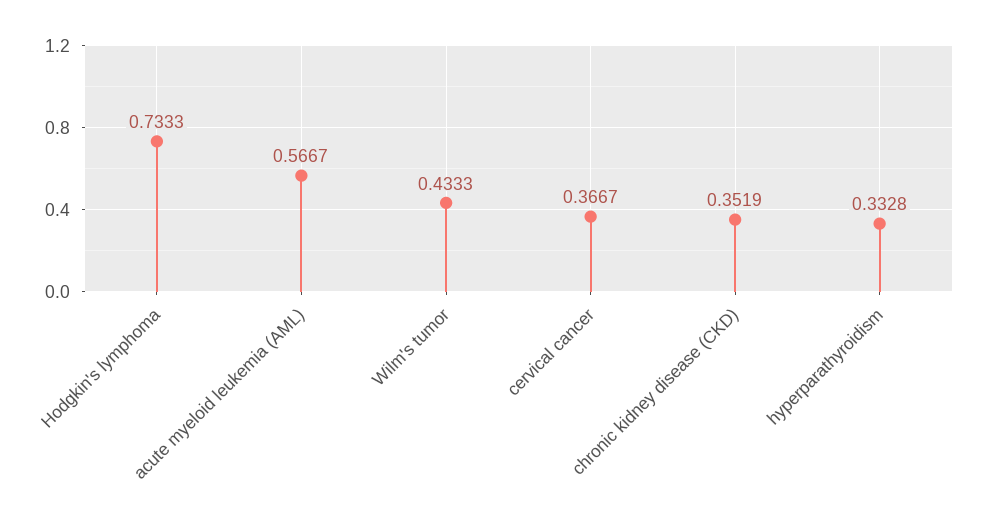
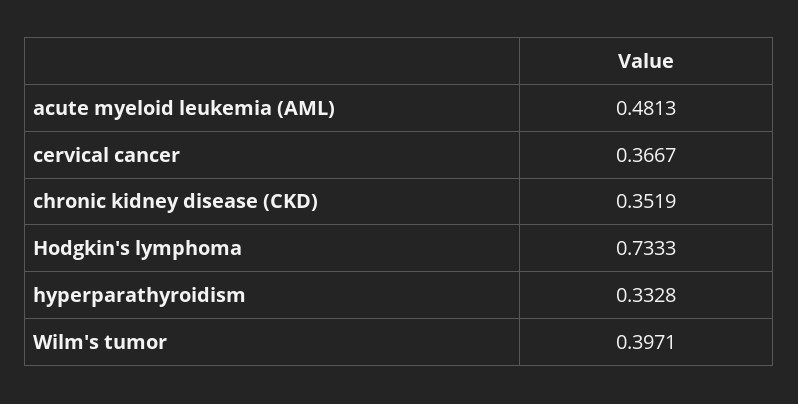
  {
    "Hodgkin's lymphoma": 0.7333,
-   "acute myeloid leukemia (AML)": 0.5667,
+   "acute myeloid leukemia (AML)": 0.4813,
-   "Wilm's tumor": 0.4333,
+   "Wilm's tumor": 0.3971,
    "cervical cancer": 0.3667,
    "chronic kidney disease (CKD)": 0.3519,
    "hyperparathyroidism": 0.3328
  }

